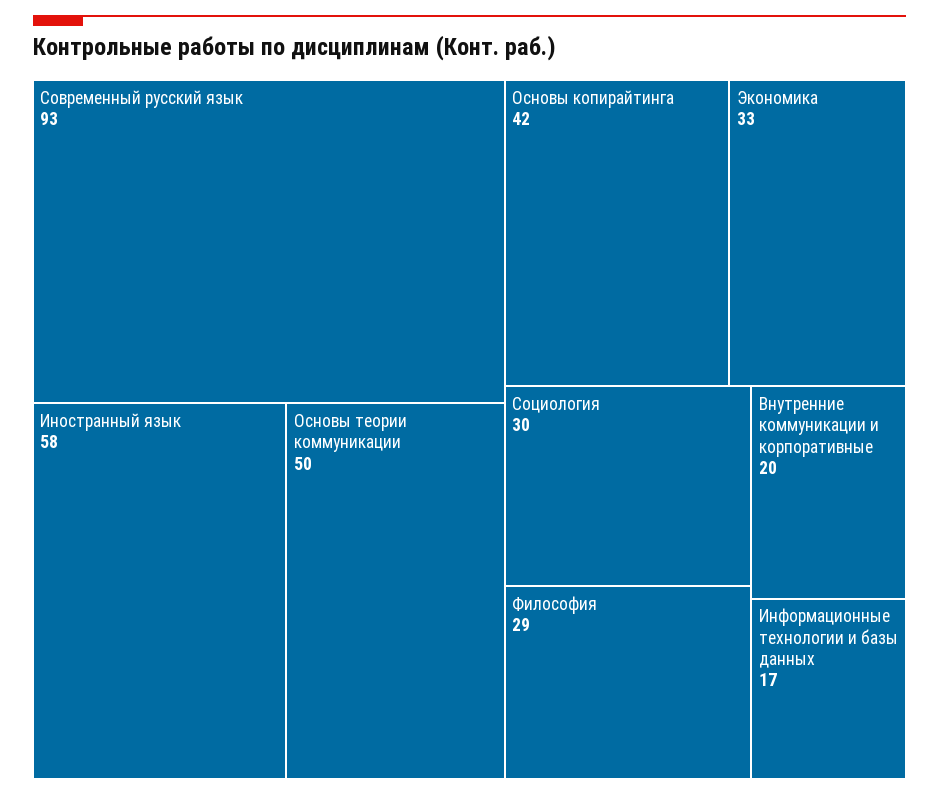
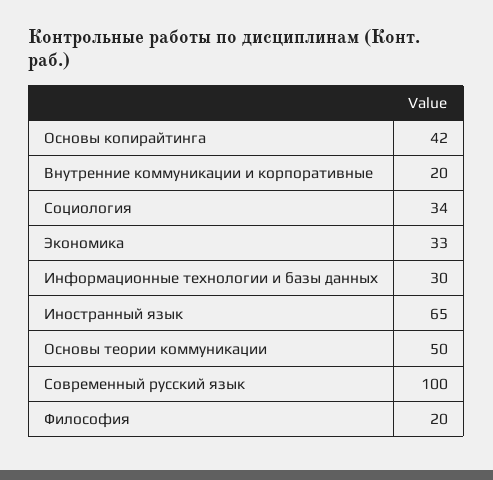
  {
-   "Современный русский язык": 93,
+   "Современный русский язык": 100,
-   "Иностранный язык": 58,
+   "Иностранный язык": 65,
    "Основы теории коммуникации": 50,
    "Основы копирайтинга": 42,
    "Экономика": 33,
-   "Социология": 30,
+   "Социология": 34,
-   "Философия": 29,
+   "Философия": 20,
    "Внутренние коммуникации и корпоративные": 20,
-   "Информационные технологии и базы данных": 17
+   "Информационные технологии и базы данных": 30
  }

